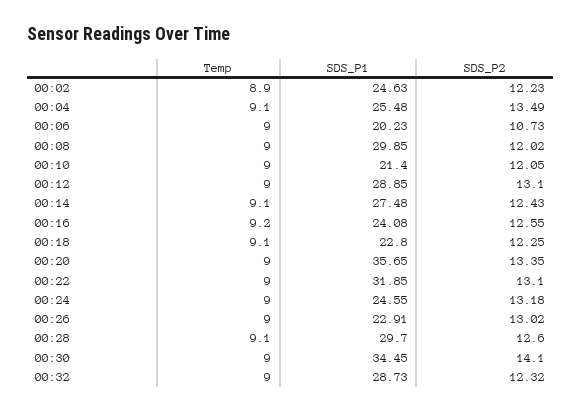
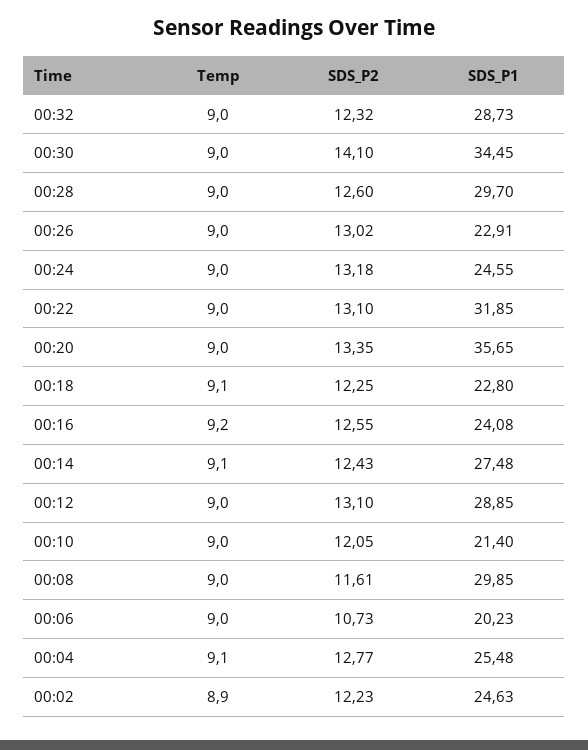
  {
    "Temp": {
      "00:02": 8.9,
      "00:04": 9.1,
      "00:06": 9,
      "00:08": 9,
      "00:10": 9,
      "00:12": 9,
      "00:14": 9.1,
      "00:16": 9.2,
      "00:18": 9.1,
      "00:20": 9,
      "00:22": 9,
      "00:24": 9,
      "00:26": 9,
-     "00:28": 9.1,
+     "00:28": 9,
      "00:30": 9,
      "00:32": 9
    },
    "SDS_P1": {
      "00:02": 24.63,
      "00:04": 25.48,
      "00:06": 20.23,
      "00:08": 29.85,
      "00:10": 21.4,
      "00:12": 28.85,
      "00:14": 27.48,
      "00:16": 24.08,
      "00:18": 22.8,
      "00:20": 35.65,
      "00:22": 31.85,
      "00:24": 24.55,
      "00:26": 22.91,
      "00:28": 29.7,
      "00:30": 34.45,
      "00:32": 28.73
    },
    "SDS_P2": {
      "00:02": 12.23,
-     "00:04": 13.49,
+     "00:04": 12.77,
      "00:06": 10.73,
-     "00:08": 12.02,
+     "00:08": 11.61,
      "00:10": 12.05,
      "00:12": 13.1,
      "00:14": 12.43,
      "00:16": 12.55,
      "00:18": 12.25,
      "00:20": 13.35,
      "00:22": 13.1,
      "00:24": 13.18,
      "00:26": 13.02,
      "00:28": 12.6,
      "00:30": 14.1,
      "00:32": 12.32
    }
  }

